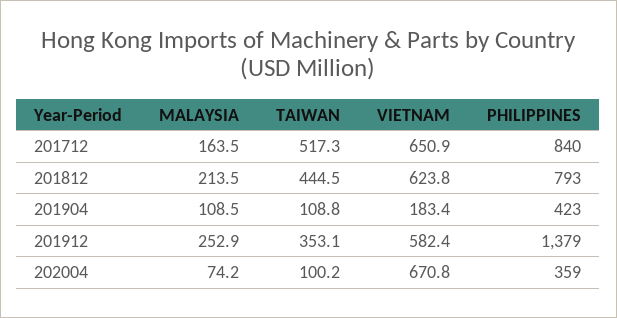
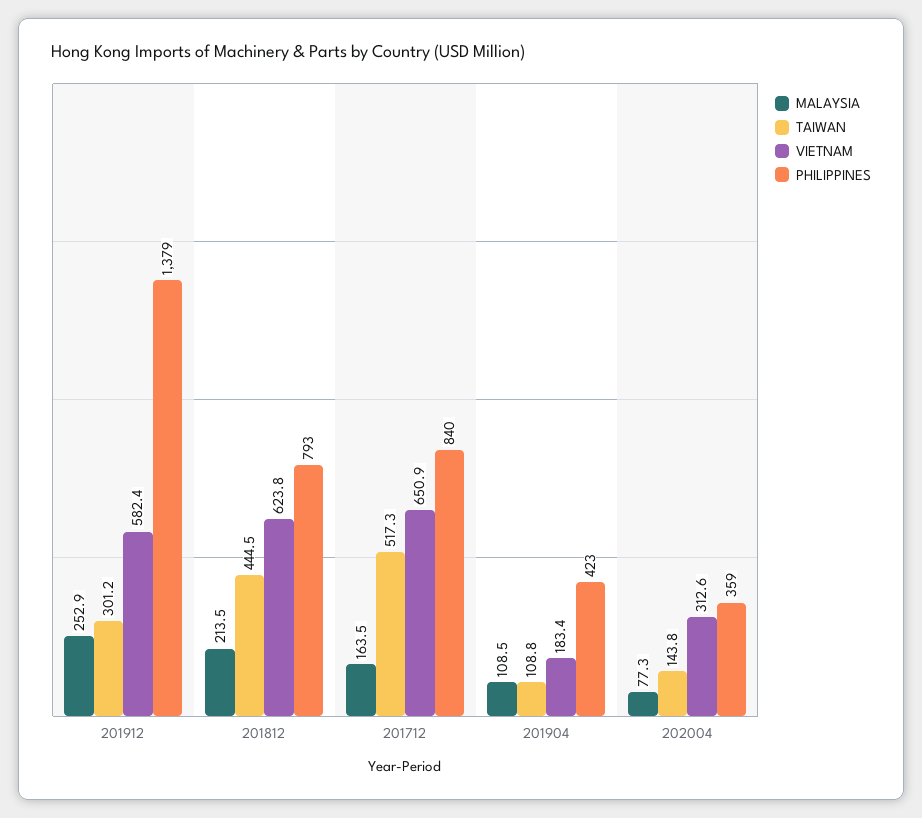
  {
    "MALAYSIA": {
      "201712": 163.5,
      "201812": 213.5,
      "201904": 108.5,
      "201912": 252.9,
-     "202004": 74.2
+     "202004": 77.3
    },
    "TAIWAN": {
      "201712": 517.3,
      "201812": 444.5,
      "201904": 108.8,
-     "201912": 353.1,
+     "201912": 301.2,
-     "202004": 100.2
+     "202004": 143.8
    },
    "VIETNAM": {
      "201712": 650.9,
      "201812": 623.8,
      "201904": 183.4,
      "201912": 582.4,
-     "202004": 670.8
+     "202004": 312.6
    },
    "PHILIPPINES": {
      "201712": 840,
      "201812": 793,
      "201904": 423,
      "201912": 1379,
      "202004": 359
    }
  }

